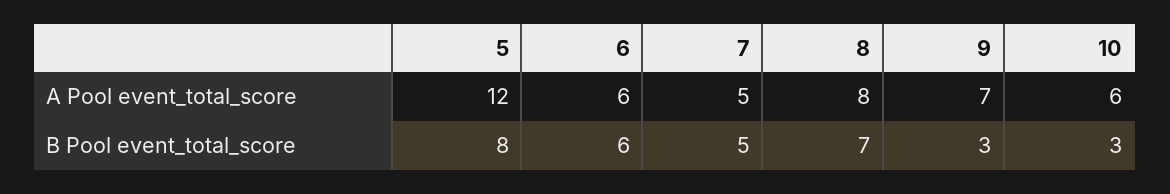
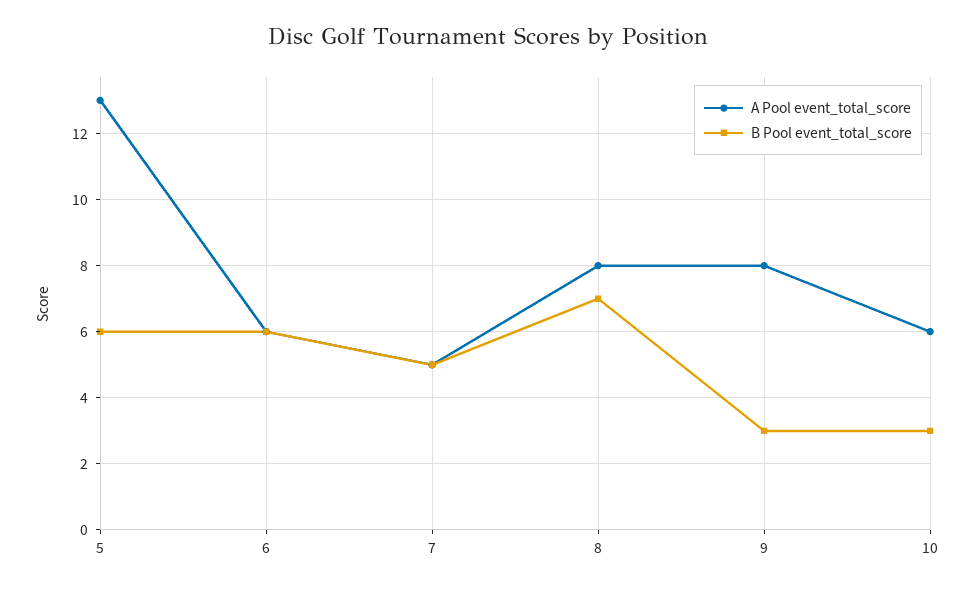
  {
    "A Pool event_total_score": {
-     "5": 12,
+     "5": 13,
      "6": 6,
      "7": 5,
      "8": 8,
-     "9": 7,
+     "9": 8,
      "10": 6
    },
    "B Pool event_total_score": {
-     "5": 8,
+     "5": 6,
      "6": 6,
      "7": 5,
      "8": 7,
      "9": 3,
      "10": 3
    }
  }

